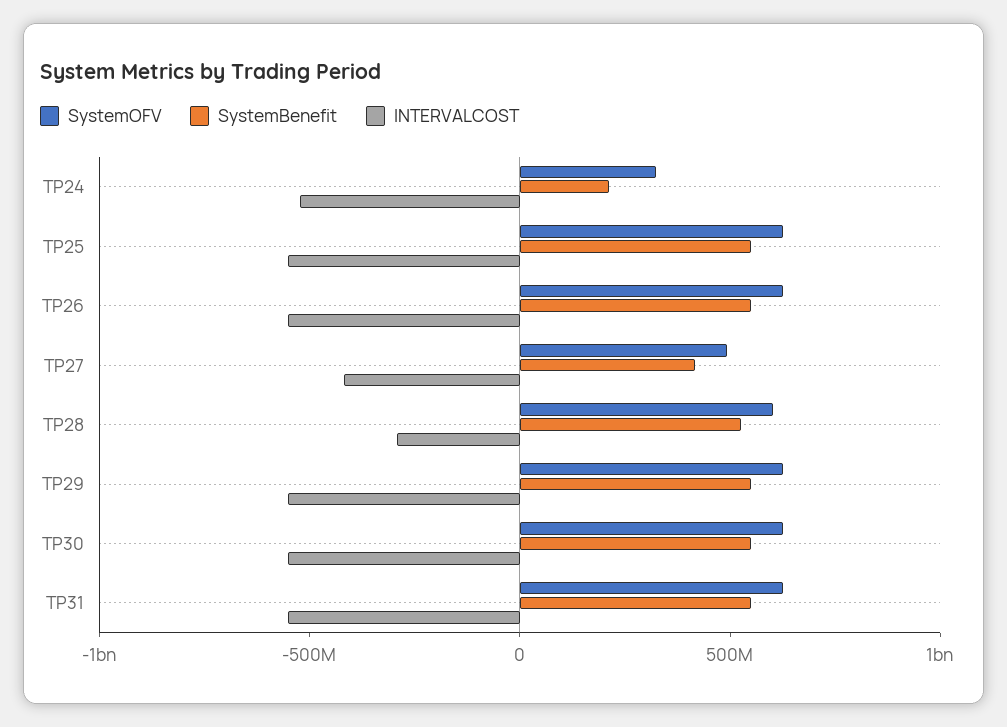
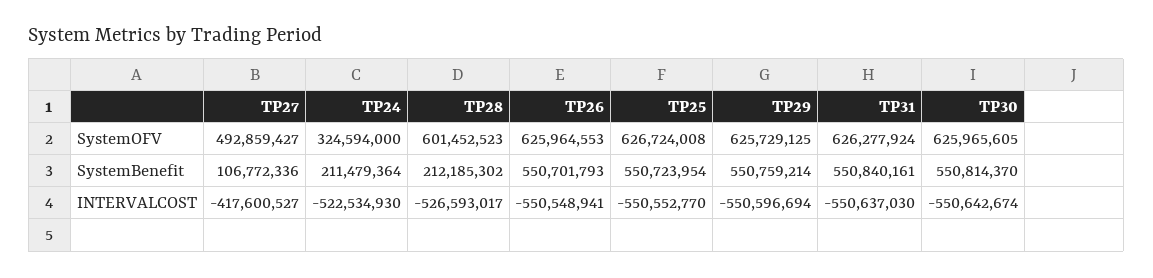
  {
    "SystemOFV": {
      "TP24": 324594000,
      "TP25": 626724008,
      "TP26": 625964553,
      "TP27": 492859427,
      "TP28": 601452523,
      "TP29": 625729125,
      "TP30": 625965605,
      "TP31": 626277924
    },
    "SystemBenefit": {
      "TP24": 211479364,
      "TP25": 550723954,
      "TP26": 550701793,
-     "TP27": 400000000,
+     "TP27": 106772336,
-     "TP28": 500000000,
+     "TP28": 212185302,
      "TP29": 550759214,
      "TP30": 550814370,
      "TP31": 550840161
    },
    "INTERVALCOST": {
      "TP24": -522534930,
      "TP25": -550552770,
      "TP26": -550548941,
      "TP27": -417600527,
-     "TP28": -300000000,
+     "TP28": -526593017,
      "TP29": -550596694,
      "TP30": -550642674,
      "TP31": -550637030
    }
  }

